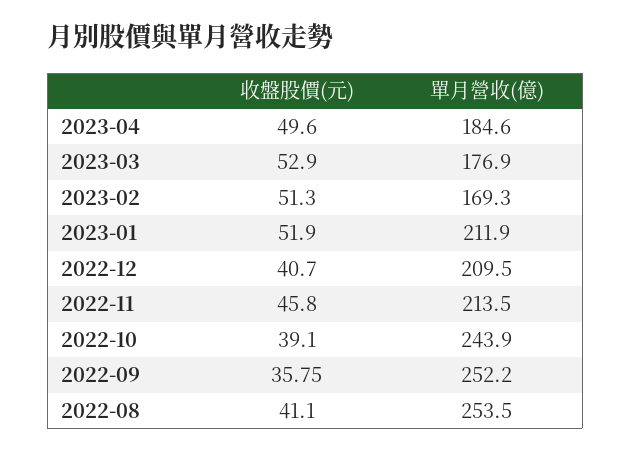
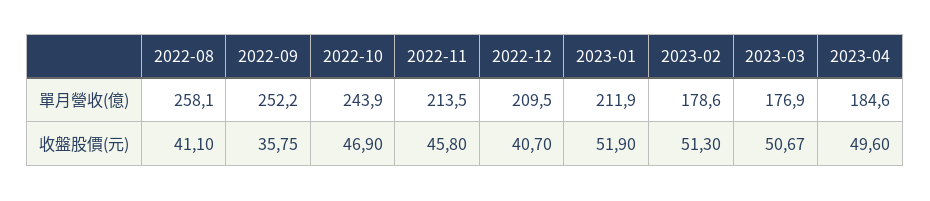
  {
    "收盤股價(元)": {
      "2023-04": 49.6,
-     "2023-03": 52.9,
+     "2023-03": 50.67,
      "2023-02": 51.3,
      "2023-01": 51.9,
      "2022-12": 40.7,
      "2022-11": 45.8,
-     "2022-10": 39.1,
+     "2022-10": 46.9,
      "2022-09": 35.75,
      "2022-08": 41.1
    },
    "單月營收(億)": {
      "2023-04": 184.6,
      "2023-03": 176.9,
-     "2023-02": 169.3,
+     "2023-02": 178.6,
      "2023-01": 211.9,
      "2022-12": 209.5,
      "2022-11": 213.5,
      "2022-10": 243.9,
      "2022-09": 252.2,
-     "2022-08": 253.5
+     "2022-08": 258.1
    }
  }

